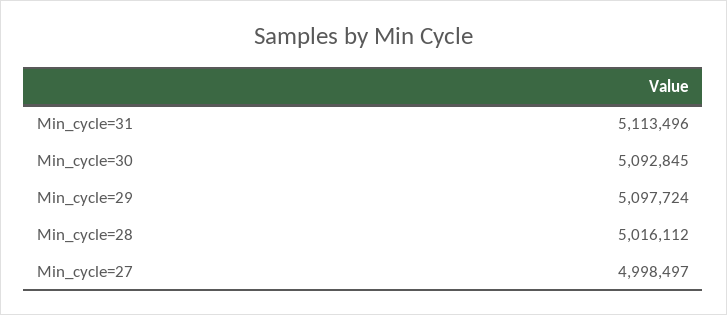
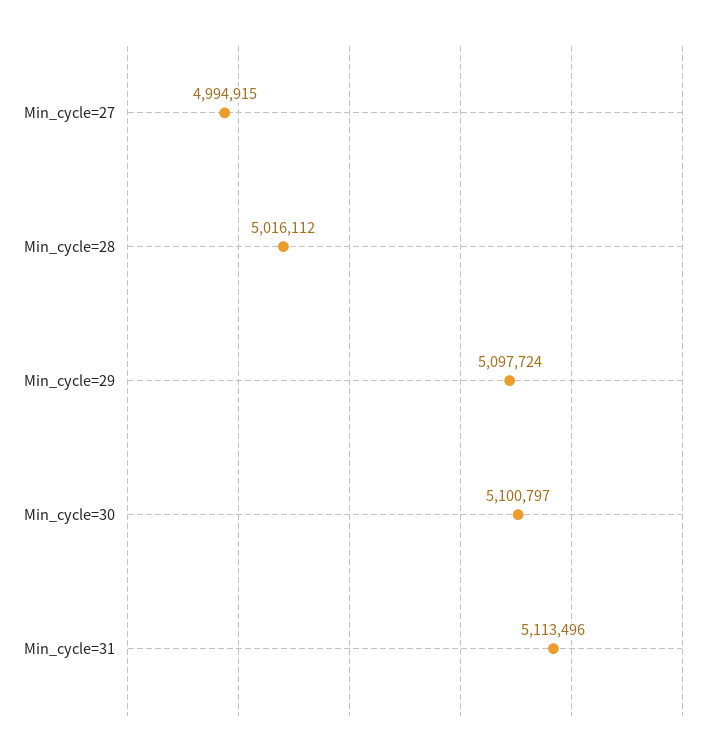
  {
    "Min_cycle=31": 5113496,
-   "Min_cycle=30": 5092845,
+   "Min_cycle=30": 5100797,
    "Min_cycle=29": 5097724,
    "Min_cycle=28": 5016112,
-   "Min_cycle=27": 4998497
+   "Min_cycle=27": 4994915
  }

